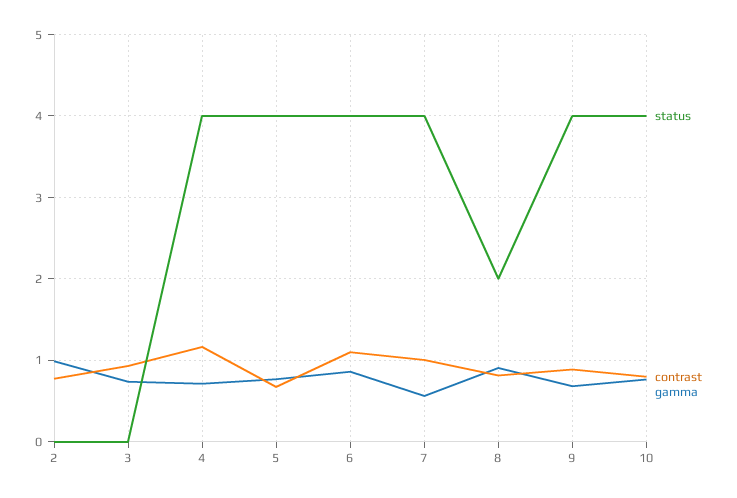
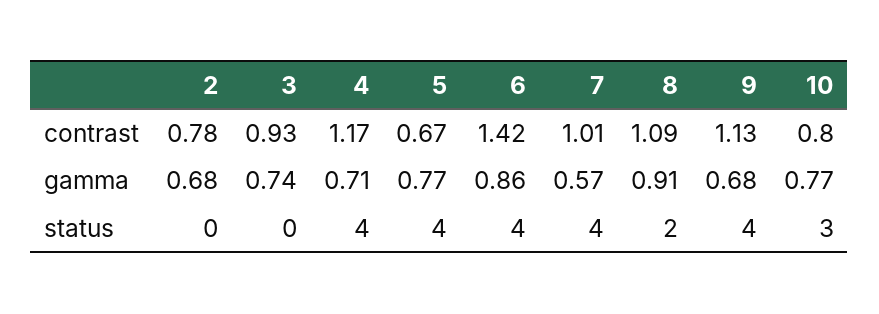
  {
    "status": {
      "2": 0,
      "3": 0,
      "4": 4,
      "5": 4,
      "6": 4,
      "7": 4,
      "8": 2,
      "9": 4,
-     "10": 4
+     "10": 3
    },
    "contrast": {
      "2": 0.78,
      "3": 0.93,
      "4": 1.17,
      "5": 0.67,
-     "6": 1.1,
+     "6": 1.42,
      "7": 1.01,
-     "8": 0.8,
+     "8": 1.09,
-     "9": 0.9,
+     "9": 1.13,
      "10": 0.8
    },
    "gamma": {
-     "2": 1,
+     "2": 0.68,
      "3": 0.74,
      "4": 0.71,
      "5": 0.77,
      "6": 0.86,
      "7": 0.57,
      "8": 0.91,
      "9": 0.68,
      "10": 0.77
    }
  }

